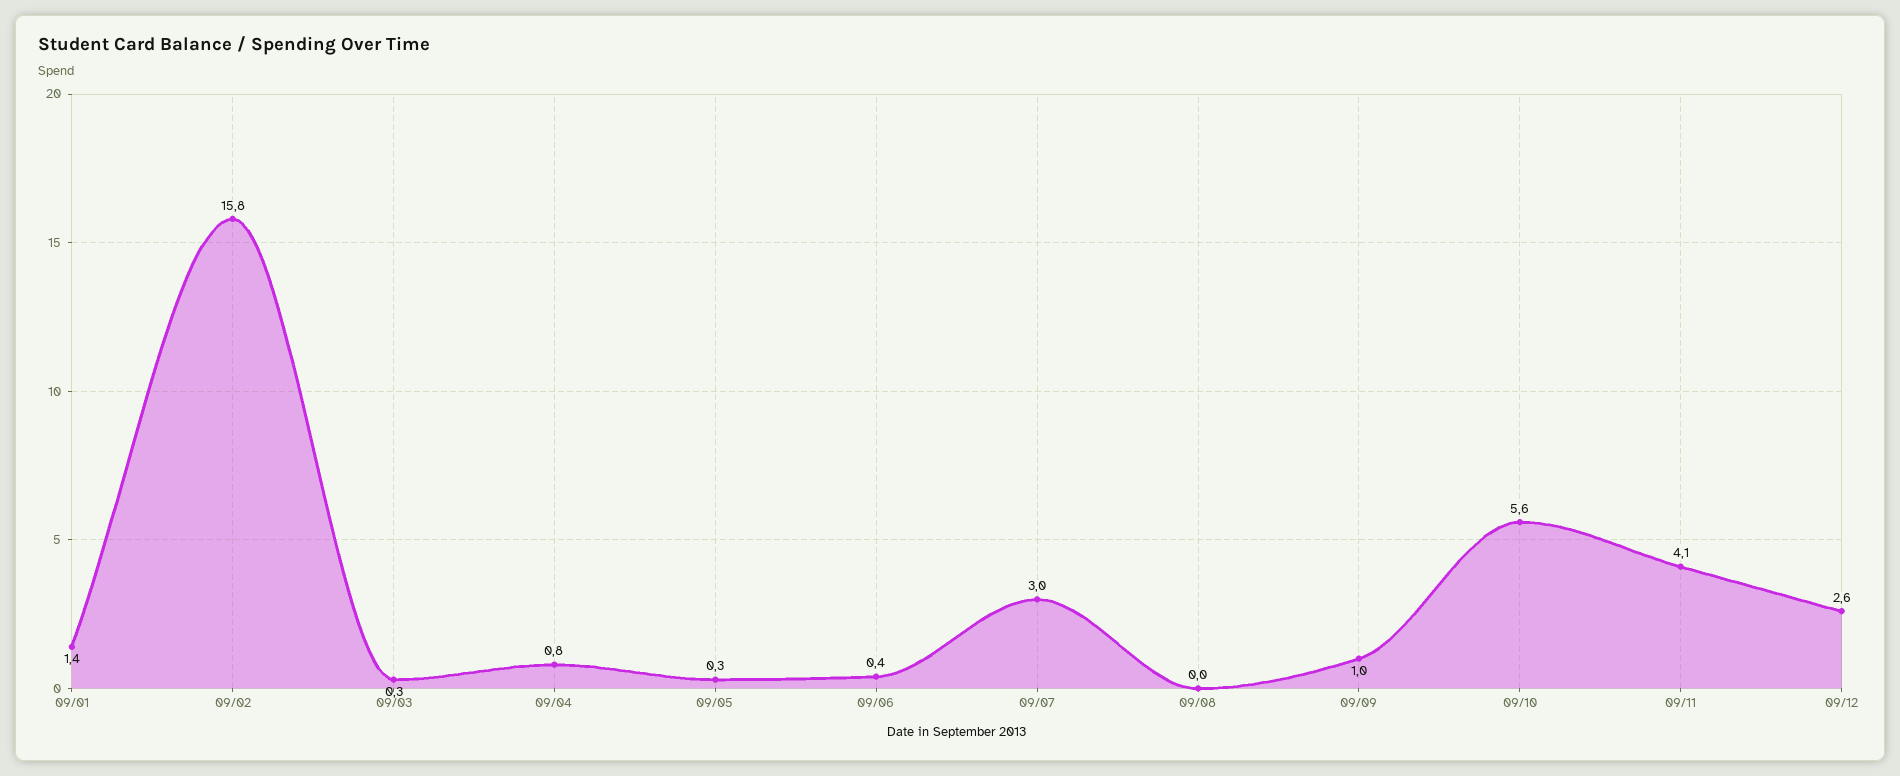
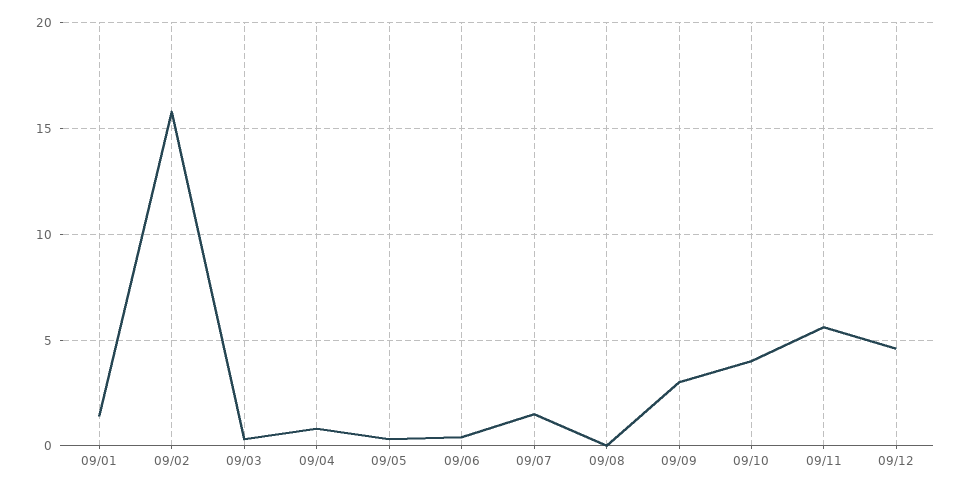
  {
    "09/01": 1.4,
    "09/02": 15.8,
    "09/03": 0.3,
    "09/04": 0.8,
    "09/05": 0.3,
    "09/06": 0.4,
-   "09/07": 3,
+   "09/07": 1.5,
    "09/08": 0,
-   "09/09": 1,
+   "09/09": 3,
-   "09/10": 5.6,
+   "09/10": 4,
-   "09/11": 4.1,
+   "09/11": 5.5,
-   "09/12": 2.6
+   "09/12": 4.5
  }

